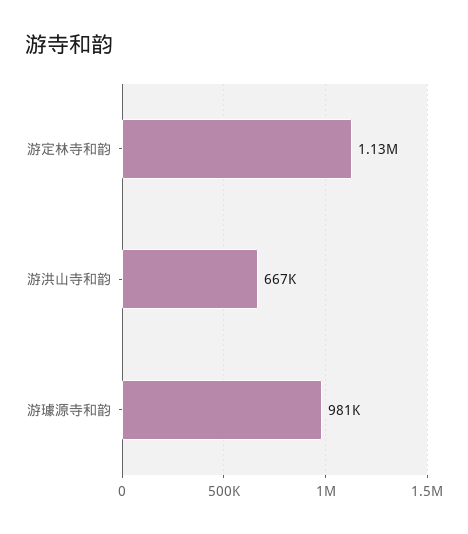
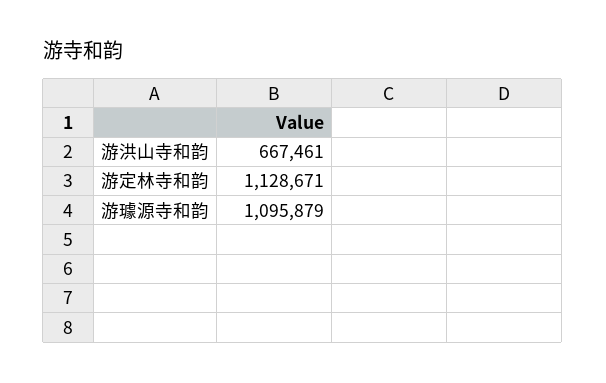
  {
    "游定林寺和韵": 1128671,
    "游洪山寺和韵": 667461,
-   "游璩源寺和韵": 981000
+   "游璩源寺和韵": 1095879
  }

